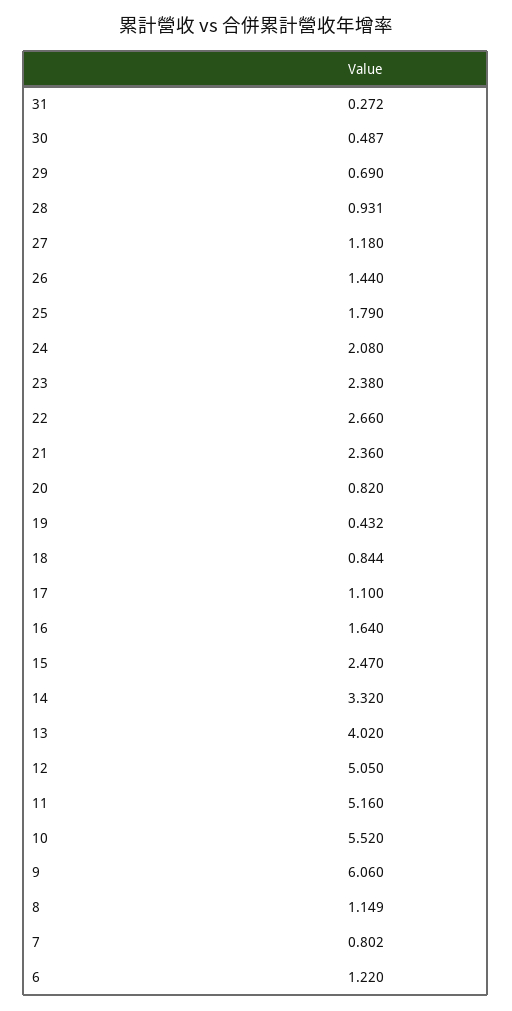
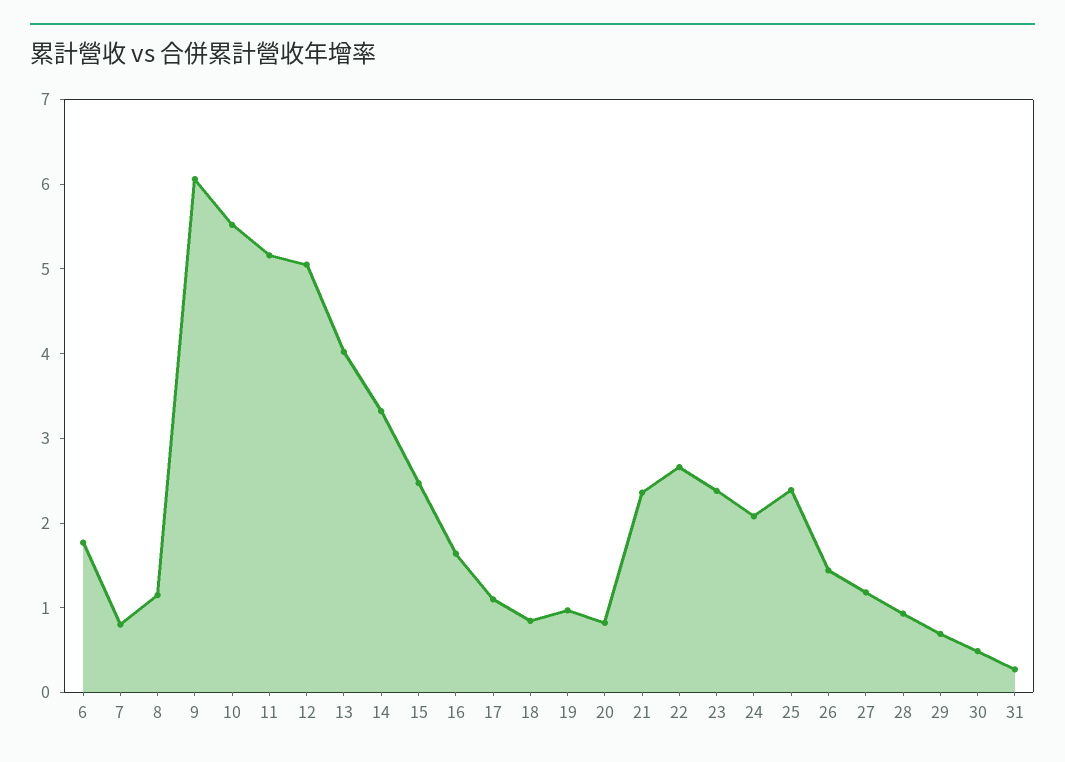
  {
    "31": 0.272,
    "30": 0.487,
    "29": 0.69,
    "28": 0.931,
    "27": 1.18,
    "26": 1.44,
-   "25": 1.79,
+   "25": 2.4,
    "24": 2.08,
    "23": 2.38,
    "22": 2.66,
    "21": 2.36,
    "20": 0.82,
-   "19": 0.432,
+   "19": 1,
    "18": 0.844,
    "17": 1.1,
    "16": 1.64,
    "15": 2.47,
    "14": 3.32,
    "13": 4.02,
    "12": 5.05,
    "11": 5.16,
    "10": 5.52,
    "9": 6.06,
    "8": 1.149,
    "7": 0.802,
-   "6": 1.22
+   "6": 1.8
  }

